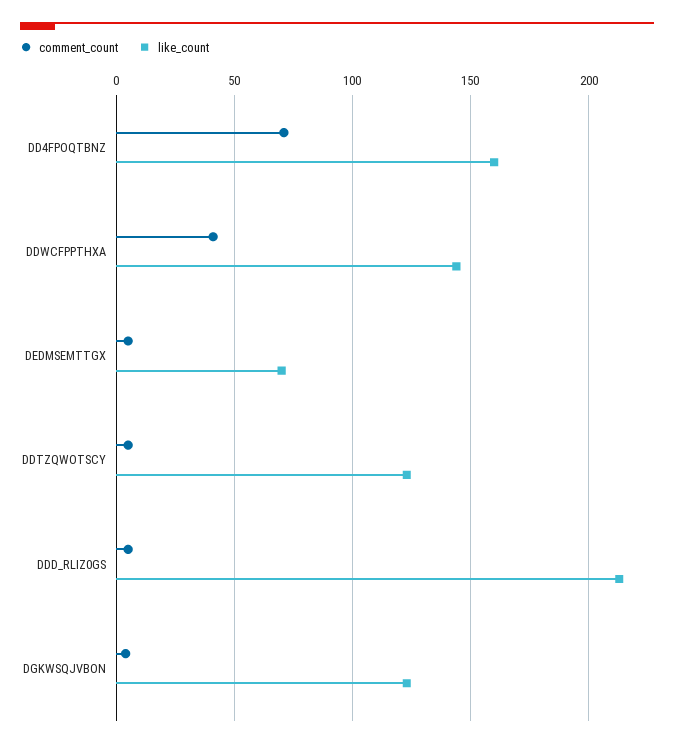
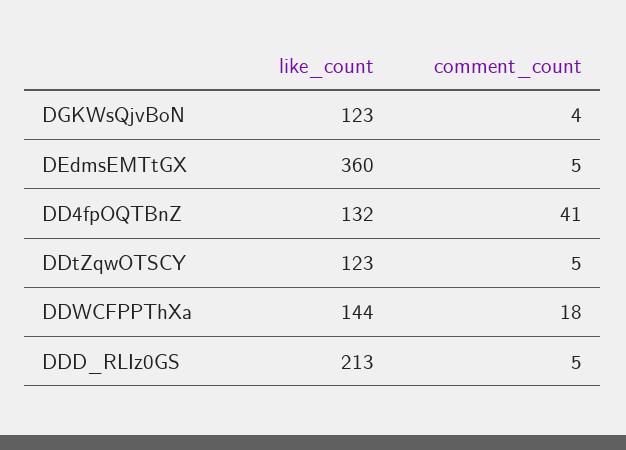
  {
    "comment_count": {
-     "DD4FPOQTBNZ": 70,
+     "DD4FPOQTBNZ": 41,
-     "DDWCFPPTHXA": 40,
+     "DDWCFPPTHXA": 18,
      "DEDMSEMTTGX": 5,
      "DDTZQWOTSCY": 5,
      "DDD_RLIZ0GS": 5,
      "DGKWSQJVBON": 4
    },
    "like_count": {
-     "DD4FPOQTBNZ": 160,
+     "DD4FPOQTBNZ": 132,
      "DDWCFPPTHXA": 144,
-     "DEDMSEMTTGX": 70,
+     "DEDMSEMTTGX": 360,
      "DDTZQWOTSCY": 123,
      "DDD_RLIZ0GS": 213,
      "DGKWSQJVBON": 123
    }
  }

